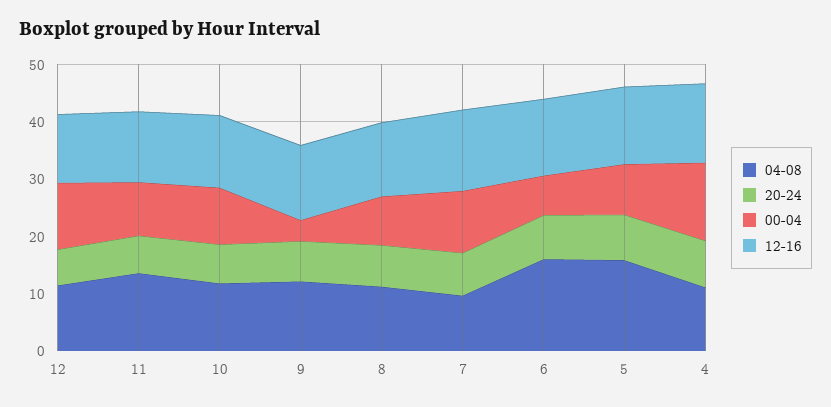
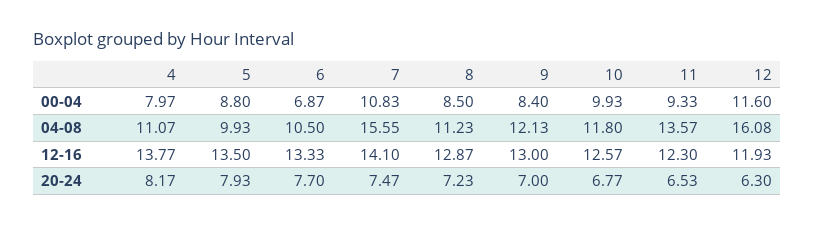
  {
    "04-08": {
-     "12": 12,
+     "12": 16.08,
      "11": 13.57,
      "10": 11.8,
      "9": 12.13,
      "8": 11.23,
-     "7": 10,
+     "7": 15.55,
-     "6": 16,
+     "6": 10.5,
-     "5": 16,
+     "5": 9.93,
      "4": 11.07
    },
    "20-24": {
      "12": 6.3,
      "11": 6.53,
      "10": 6.77,
      "9": 7,
      "8": 7.23,
      "7": 7.47,
      "6": 7.7,
      "5": 7.93,
      "4": 8.17
    },
    "00-04": {
      "12": 11.6,
      "11": 9.33,
      "10": 9.93,
-     "9": 4,
+     "9": 8.4,
      "8": 8.5,
      "7": 10.83,
      "6": 6.87,
      "5": 8.8,
-     "4": 14
+     "4": 7.97
    },
    "12-16": {
      "12": 11.93,
      "11": 12.3,
      "10": 12.57,
      "9": 13,
      "8": 12.87,
      "7": 14.1,
      "6": 13.33,
      "5": 13.5,
      "4": 13.77
    }
  }

